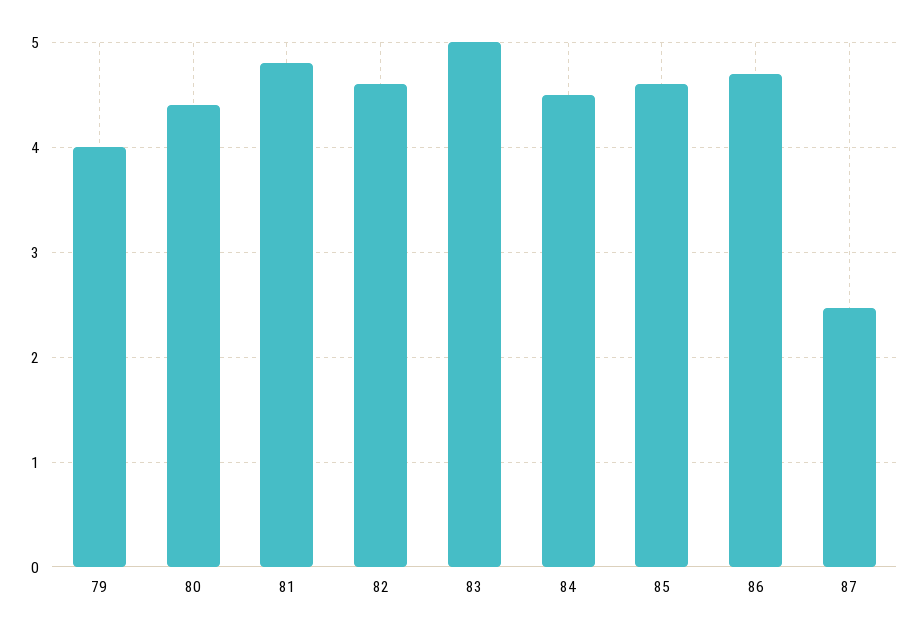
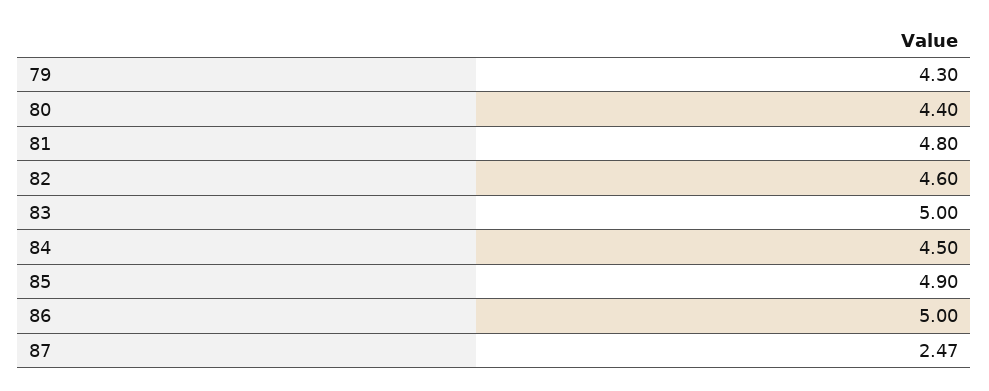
  {
-   "79": 4,
+   "79": 4.3,
    "80": 4.4,
    "81": 4.8,
    "82": 4.6,
    "83": 5,
    "84": 4.5,
-   "85": 4.6,
+   "85": 4.9,
-   "86": 4.7,
+   "86": 5,
    "87": 2.47
  }

